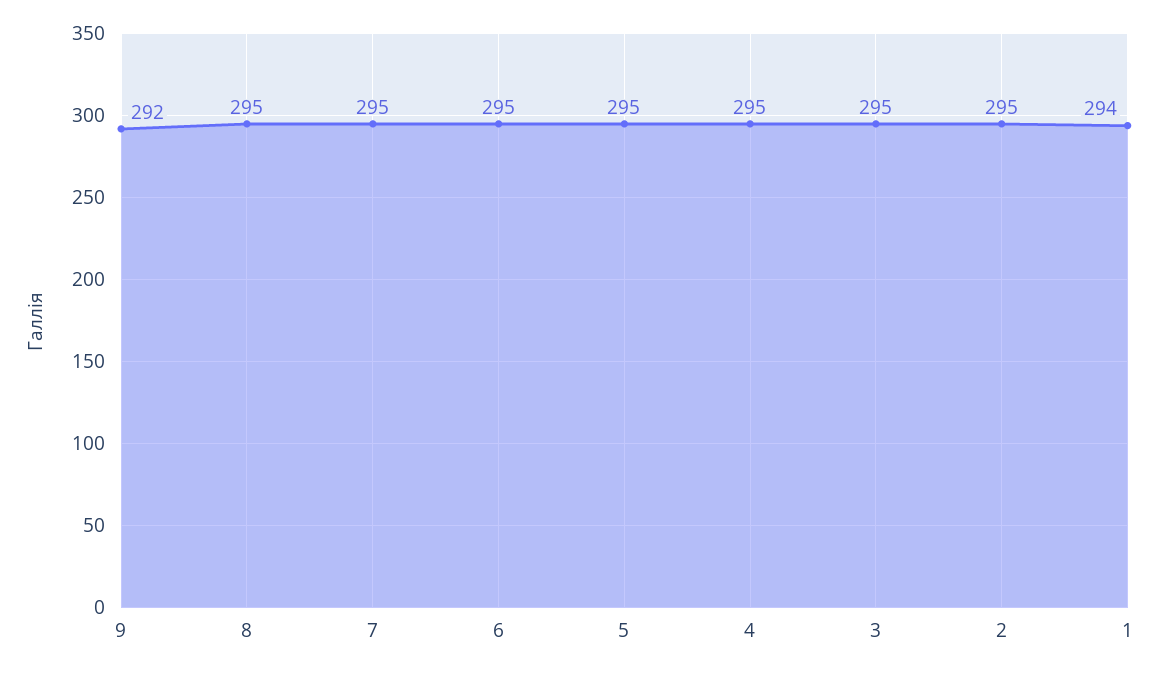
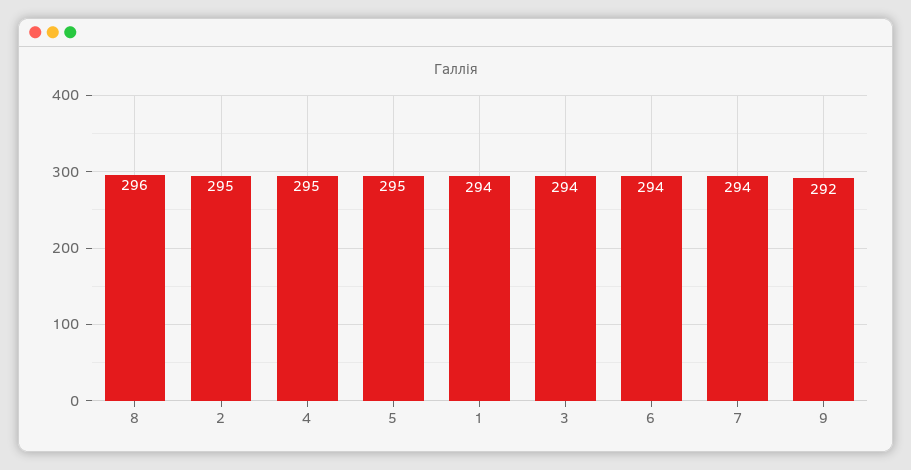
  {
    "9": 292,
-   "8": 295,
+   "8": 296,
-   "7": 295,
+   "7": 294,
-   "6": 295,
+   "6": 294,
    "5": 295,
    "4": 295,
-   "3": 295,
+   "3": 294,
    "2": 295,
    "1": 294
  }

